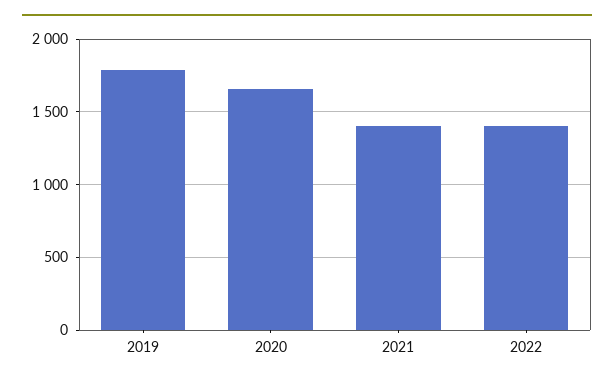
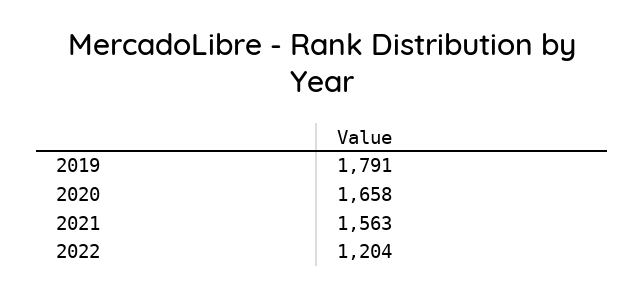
  {
    "2019": 1791,
    "2020": 1658,
-   "2021": 1400,
+   "2021": 1563,
-   "2022": 1400
+   "2022": 1204
  }

